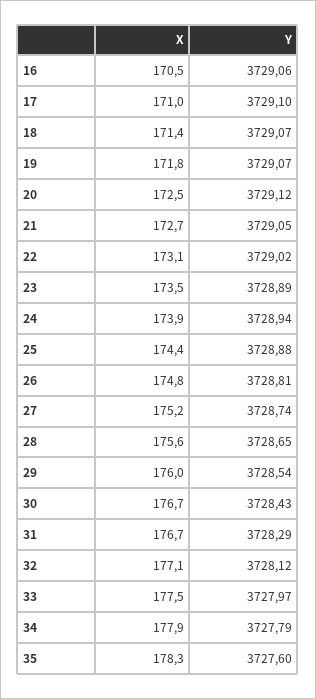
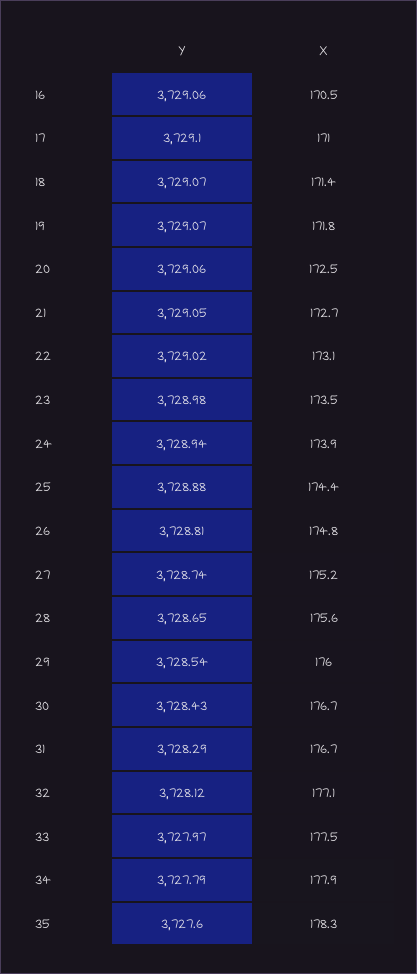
  {
    "X": {
      "16": 170.5,
      "17": 171,
      "18": 171.4,
      "19": 171.8,
      "20": 172.5,
      "21": 172.7,
      "22": 173.1,
      "23": 173.5,
      "24": 173.9,
      "25": 174.4,
      "26": 174.8,
      "27": 175.2,
      "28": 175.6,
      "29": 176,
      "30": 176.7,
      "31": 176.7,
      "32": 177.1,
      "33": 177.5,
      "34": 177.9,
      "35": 178.3
    },
    "Y": {
      "16": 3729.06,
      "17": 3729.1,
      "18": 3729.07,
      "19": 3729.07,
-     "20": 3729.12,
+     "20": 3729.06,
      "21": 3729.05,
      "22": 3729.02,
-     "23": 3728.89,
+     "23": 3728.98,
      "24": 3728.94,
      "25": 3728.88,
      "26": 3728.81,
      "27": 3728.74,
      "28": 3728.65,
      "29": 3728.54,
      "30": 3728.43,
      "31": 3728.29,
      "32": 3728.12,
      "33": 3727.97,
      "34": 3727.79,
      "35": 3727.6
    }
  }

